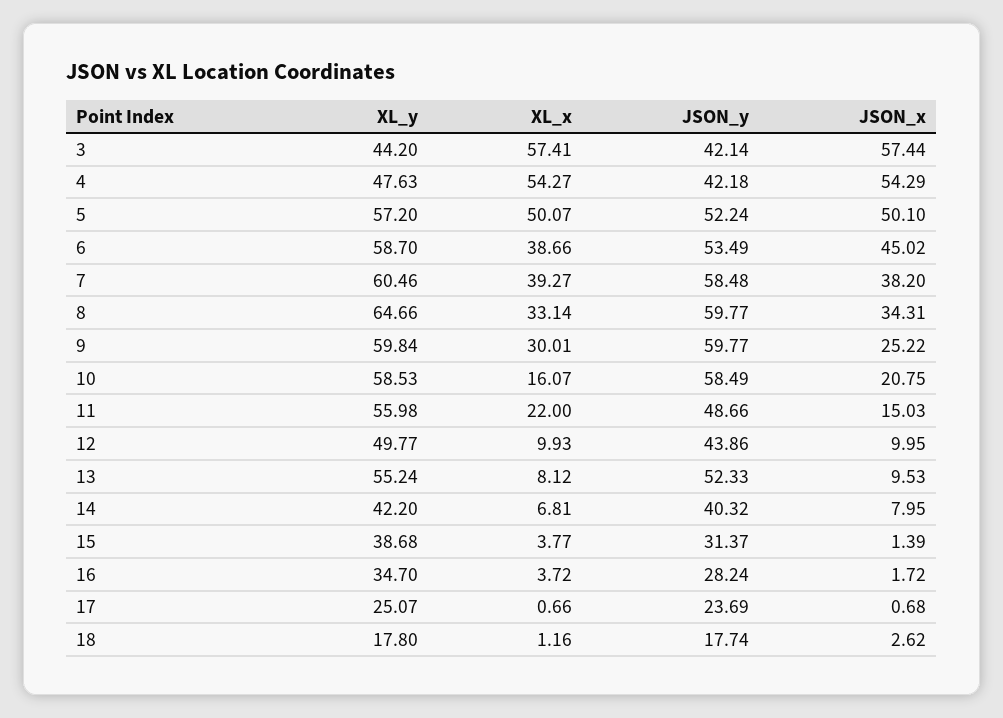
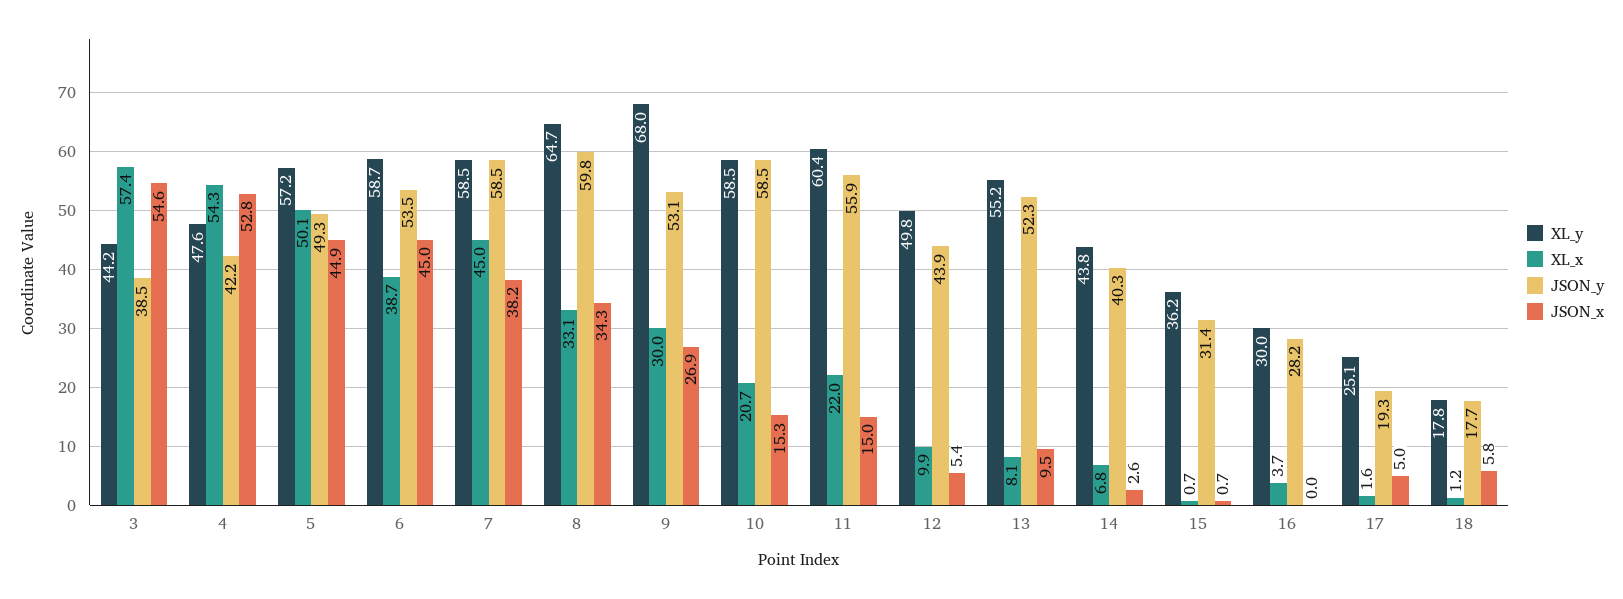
  {
    "XL_y": {
      "3": 44.2,
      "4": 47.63,
      "5": 57.2,
      "6": 58.7,
-     "7": 60.46,
+     "7": 58.5,
      "8": 64.66,
-     "9": 59.84,
+     "9": 68,
      "10": 58.53,
-     "11": 55.98,
+     "11": 60.4,
      "12": 49.77,
      "13": 55.24,
-     "14": 42.2,
+     "14": 43.8,
-     "15": 38.68,
+     "15": 36.2,
-     "16": 34.7,
+     "16": 30,
      "17": 25.07,
      "18": 17.8
    },
    "XL_x": {
      "3": 57.41,
      "4": 54.27,
      "5": 50.07,
      "6": 38.66,
-     "7": 39.27,
+     "7": 45,
      "8": 33.14,
      "9": 30.01,
-     "10": 16.07,
+     "10": 20.7,
      "11": 22,
      "12": 9.93,
      "13": 8.12,
      "14": 6.81,
-     "15": 3.77,
+     "15": 0.7,
      "16": 3.72,
-     "17": 0.66,
+     "17": 1.6,
      "18": 1.16
    },
    "JSON_y": {
-     "3": 42.14,
+     "3": 38.5,
      "4": 42.18,
-     "5": 52.24,
+     "5": 49.3,
      "6": 53.49,
      "7": 58.48,
      "8": 59.77,
-     "9": 59.77,
+     "9": 53.1,
      "10": 58.49,
-     "11": 48.66,
+     "11": 55.9,
      "12": 43.86,
      "13": 52.33,
      "14": 40.32,
      "15": 31.37,
      "16": 28.24,
-     "17": 23.69,
+     "17": 19.3,
      "18": 17.74
    },
    "JSON_x": {
-     "3": 57.44,
+     "3": 54.6,
-     "4": 54.29,
+     "4": 52.8,
-     "5": 50.1,
+     "5": 44.9,
      "6": 45.02,
      "7": 38.2,
      "8": 34.31,
-     "9": 25.22,
+     "9": 26.9,
-     "10": 20.75,
+     "10": 15.3,
      "11": 15.03,
-     "12": 9.95,
+     "12": 5.4,
      "13": 9.53,
-     "14": 7.95,
+     "14": 2.6,
-     "15": 1.39,
+     "15": 0.7,
-     "16": 1.72,
+     "16": 0,
-     "17": 0.68,
+     "17": 5,
-     "18": 2.62
+     "18": 5.8
    }
  }

